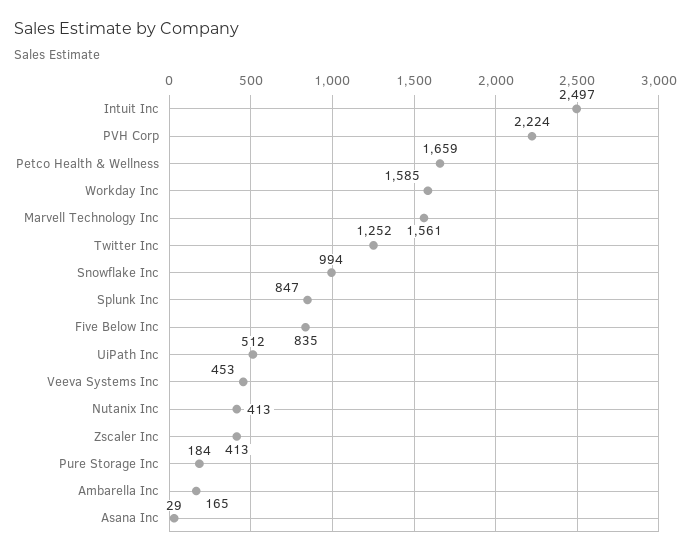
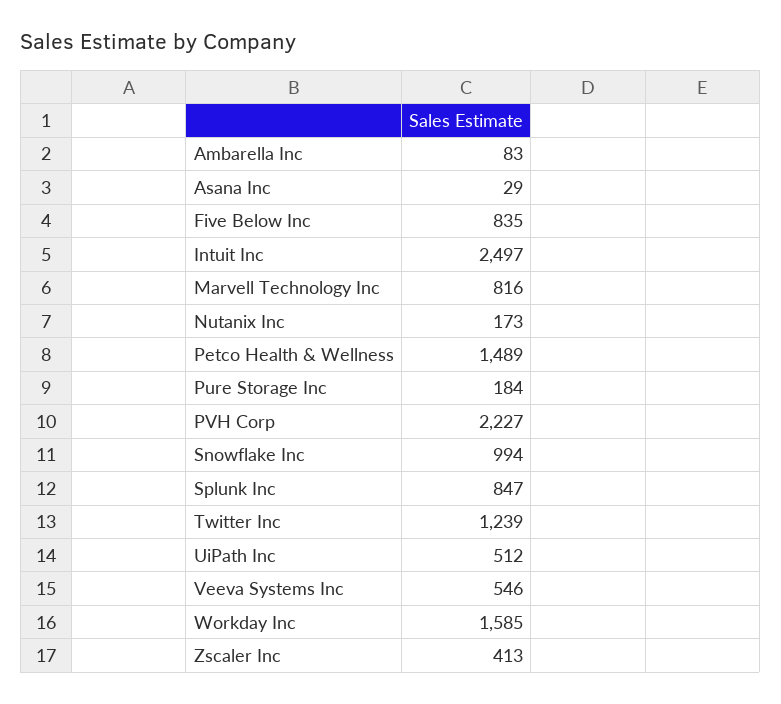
  {
    "Intuit Inc": 2497,
-   "PVH Corp": 2224,
+   "PVH Corp": 2227,
-   "Petco Health & Wellness": 1659,
+   "Petco Health & Wellness": 1489,
    "Workday Inc": 1585,
-   "Marvell Technology Inc": 1561,
+   "Marvell Technology Inc": 816,
-   "Twitter Inc": 1252,
+   "Twitter Inc": 1239,
    "Snowflake Inc": 994,
    "Splunk Inc": 847,
    "Five Below Inc": 835,
    "UiPath Inc": 512,
-   "Veeva Systems Inc": 453,
+   "Veeva Systems Inc": 546,
-   "Nutanix Inc": 413,
+   "Nutanix Inc": 173,
    "Zscaler Inc": 413,
    "Pure Storage Inc": 184,
-   "Ambarella Inc": 165,
+   "Ambarella Inc": 83,
    "Asana Inc": 29
  }

